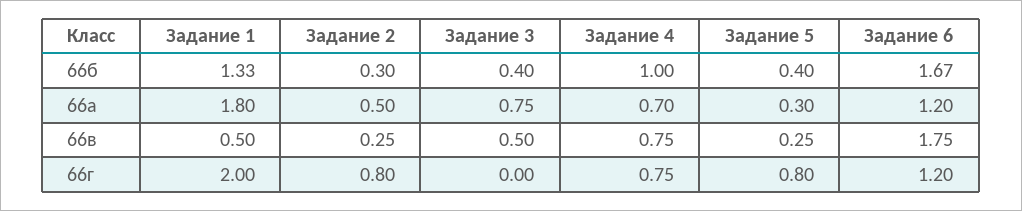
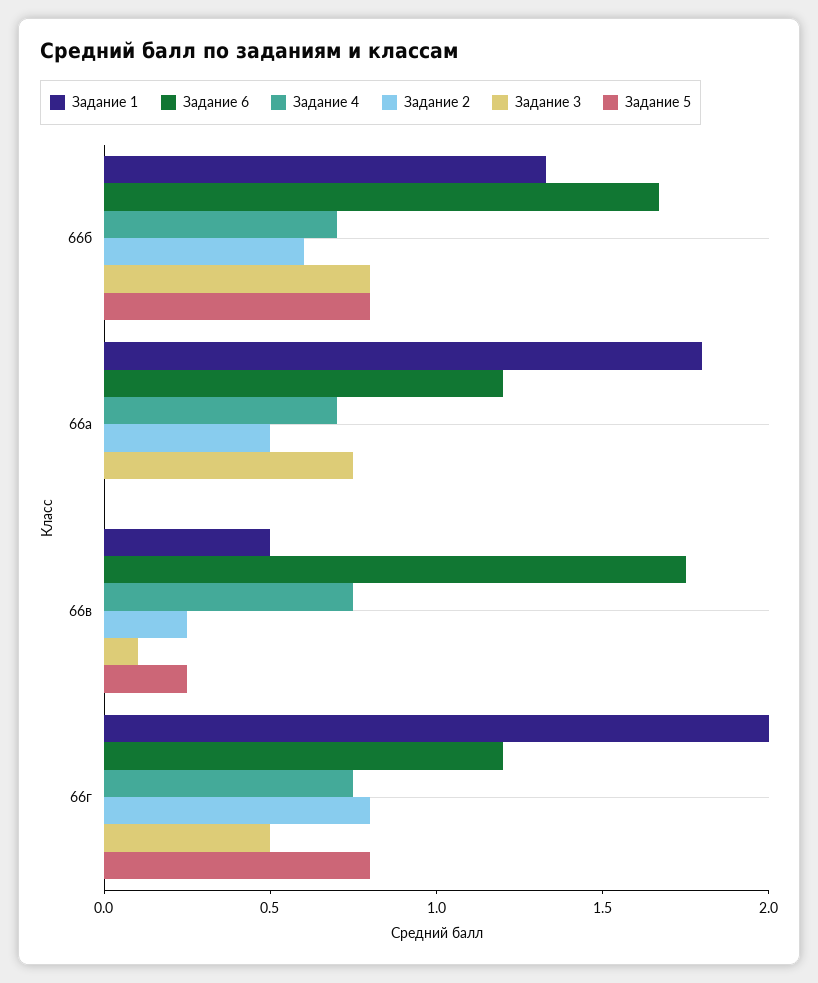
  {
    "Задание 1": {
      "66б": 1.33,
      "66а": 1.8,
      "66в": 0.5,
      "66г": 2
    },
    "Задание 2": {
-     "66б": 0.3,
+     "66б": 0.6,
      "66а": 0.5,
      "66в": 0.25,
      "66г": 0.8
    },
    "Задание 3": {
-     "66б": 0.4,
+     "66б": 0.8,
      "66а": 0.75,
-     "66в": 0.5,
+     "66в": 0.1,
-     "66г": 0
+     "66г": 0.5
    },
    "Задание 4": {
-     "66б": 1,
+     "66б": 0.7,
      "66а": 0.7,
      "66в": 0.75,
      "66г": 0.75
    },
    "Задание 5": {
-     "66б": 0.4,
+     "66б": 0.8,
-     "66а": 0.3,
+     "66а": 0,
      "66в": 0.25,
      "66г": 0.8
    },
    "Задание 6": {
      "66б": 1.67,
      "66а": 1.2,
      "66в": 1.75,
      "66г": 1.2
    }
  }

